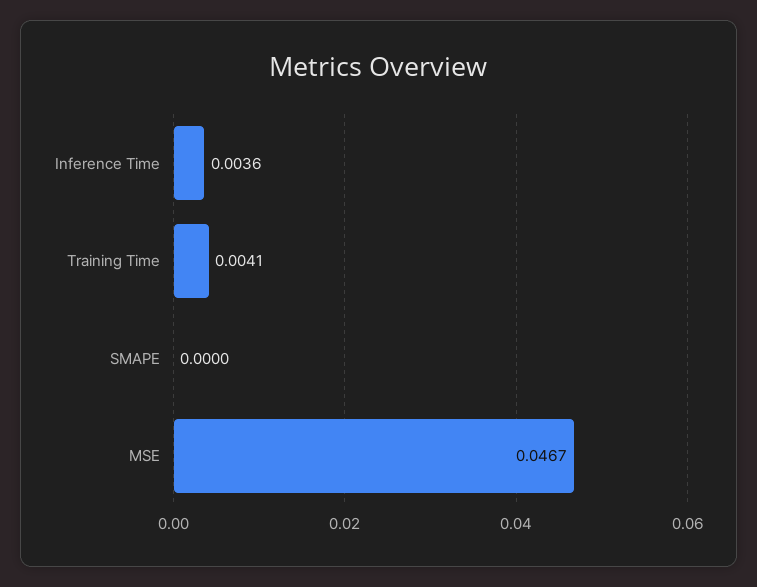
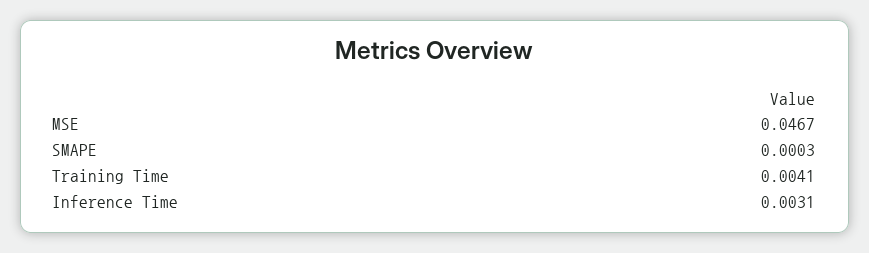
  {
-   "Inference Time": 0.0036,
+   "Inference Time": 0.0031,
    "Training Time": 0.0041,
-   "SMAPE": 0,
+   "SMAPE": 0.0003,
    "MSE": 0.0467
  }

